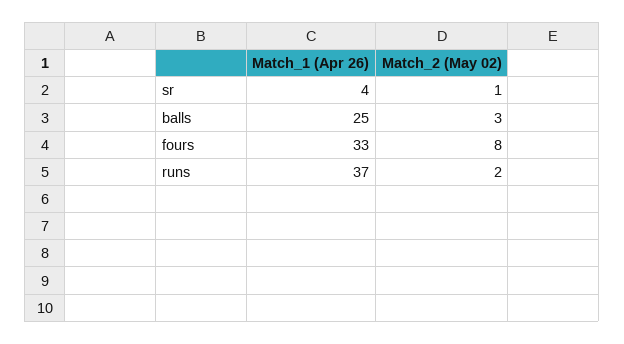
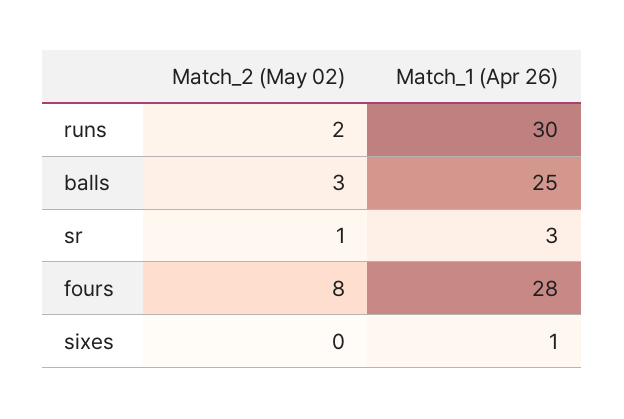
  {
    "Match_1 (Apr 26)": {
-     "sr": 4,
+     "sr": 3,
      "balls": 25,
-     "fours": 33,
+     "fours": 28,
-     "runs": 37
+     "runs": 30,
+     "sixes": 1
    },
    "Match_2 (May 02)": {
      "sr": 1,
      "balls": 3,
      "fours": 8,
-     "runs": 2
+     "runs": 2,
+     "sixes": 0
    }
  }

